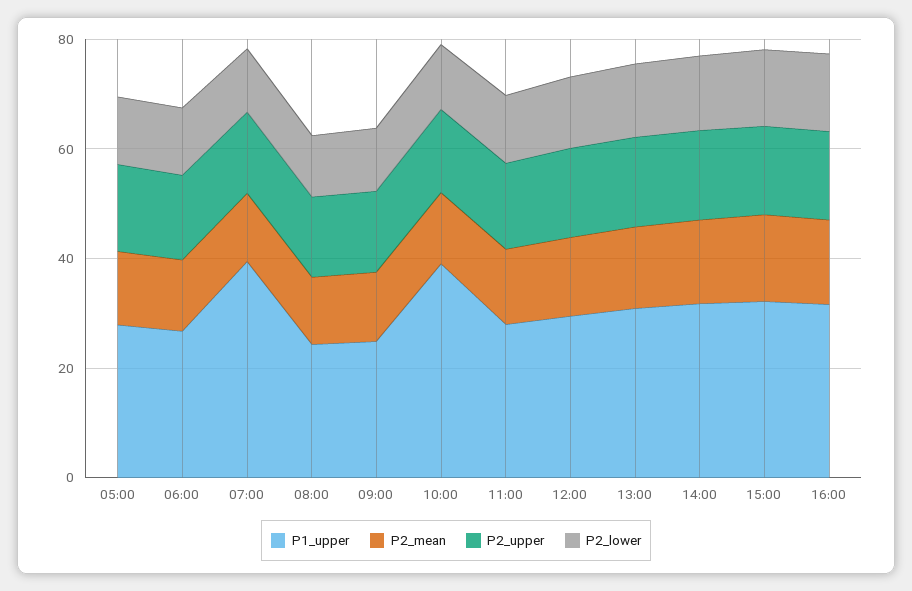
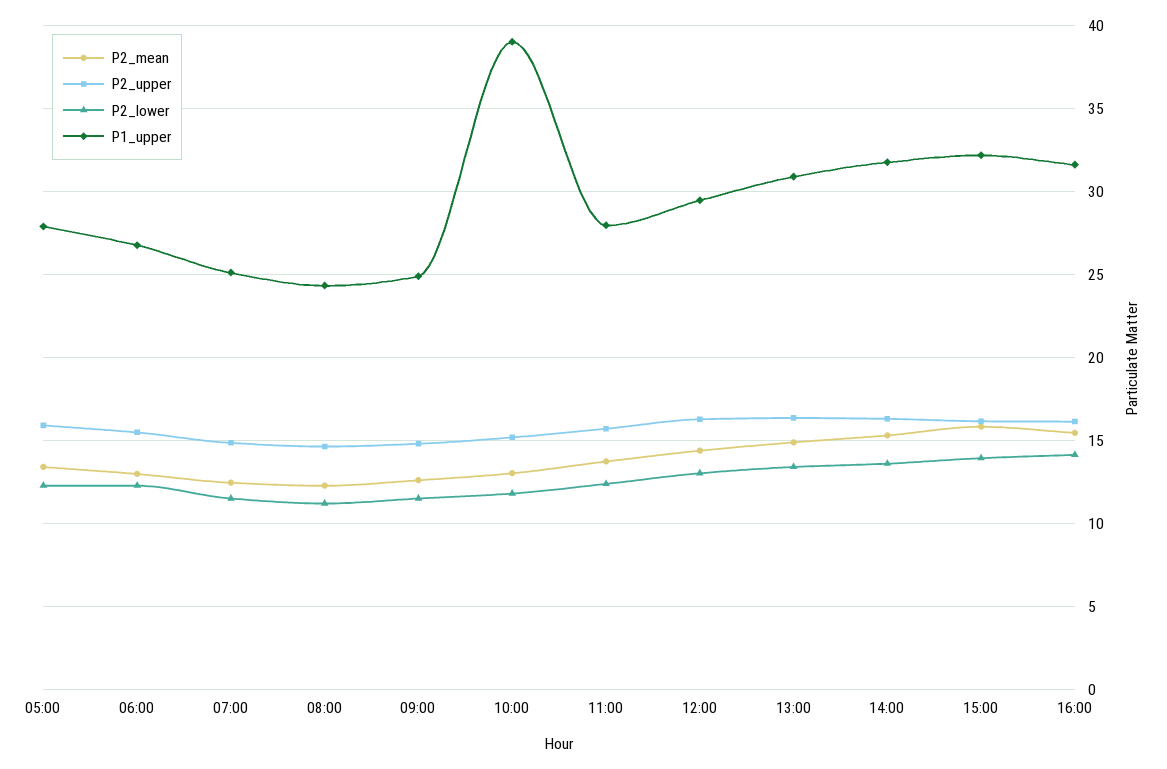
  {
    "P1_upper": {
      "05:00": 28,
      "06:00": 27,
-     "07:00": 40,
+     "07:00": 25,
      "08:00": 24.5,
      "09:00": 25,
      "10:00": 39,
      "11:00": 28,
      "12:00": 29.5,
      "13:00": 31,
      "14:00": 32,
      "15:00": 32,
      "16:00": 31.5
    },
    "P2_mean": {
      "05:00": 13.5,
      "06:00": 13,
      "07:00": 12.5,
      "08:00": 12.5,
      "09:00": 12.5,
      "10:00": 13,
      "11:00": 13.5,
      "12:00": 14.5,
      "13:00": 15,
      "14:00": 15.5,
      "15:00": 16,
      "16:00": 15.5
    },
    "P2_upper": {
      "05:00": 16,
      "06:00": 15.5,
      "07:00": 15,
      "08:00": 14.5,
      "09:00": 15,
      "10:00": 15,
      "11:00": 15.5,
      "12:00": 16.5,
      "13:00": 16.5,
      "14:00": 16.5,
      "15:00": 16,
      "16:00": 16
    },
    "P2_lower": {
      "05:00": 12.5,
      "06:00": 12.5,
      "07:00": 11.5,
      "08:00": 11,
      "09:00": 11.5,
      "10:00": 12,
      "11:00": 12.5,
      "12:00": 13,
      "13:00": 13.5,
      "14:00": 13.5,
      "15:00": 14,
      "16:00": 14
    }
  }

